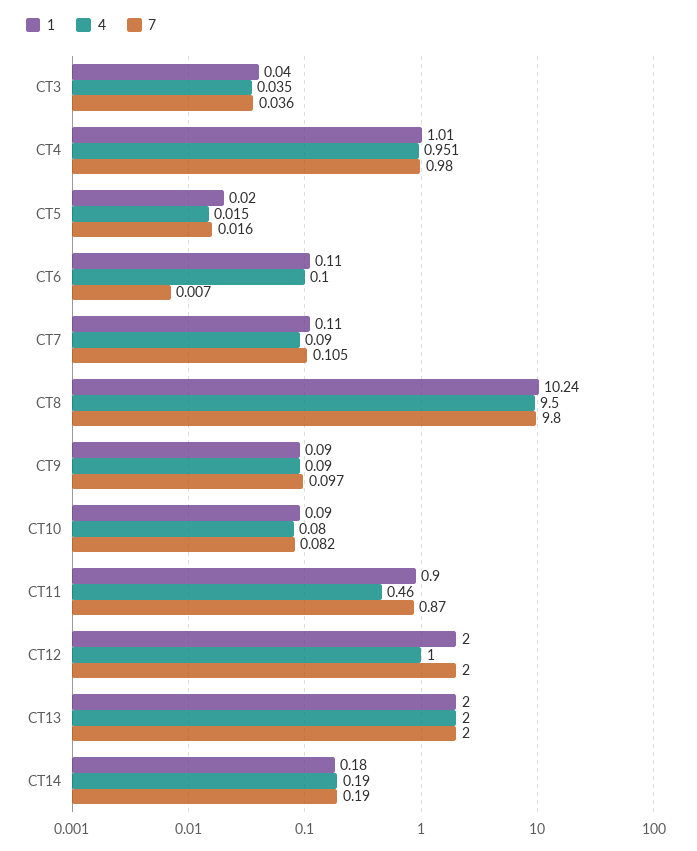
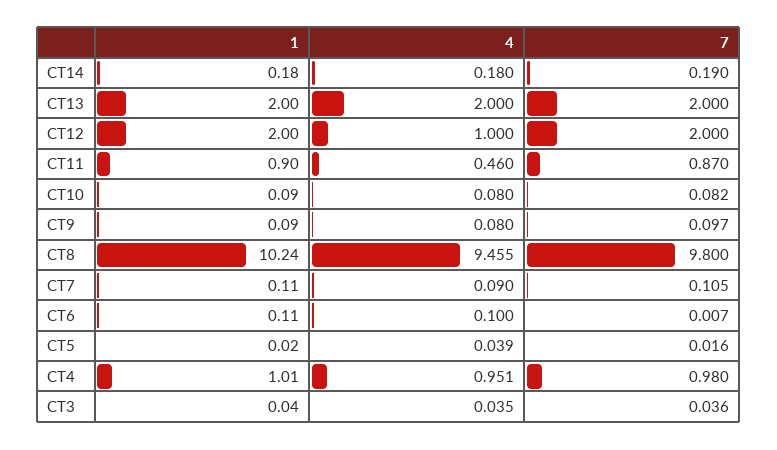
  {
    "1": {
      "CT3": 0.04,
      "CT4": 1.01,
      "CT5": 0.02,
      "CT6": 0.11,
      "CT7": 0.11,
      "CT8": 10.24,
      "CT9": 0.09,
      "CT10": 0.09,
      "CT11": 0.9,
      "CT12": 2,
      "CT13": 2,
      "CT14": 0.18
    },
    "4": {
      "CT3": 0.035,
      "CT4": 0.951,
-     "CT5": 0.015,
+     "CT5": 0.039,
      "CT6": 0.1,
      "CT7": 0.09,
-     "CT8": 9.5,
+     "CT8": 9.455,
-     "CT9": 0.09,
+     "CT9": 0.08,
      "CT10": 0.08,
      "CT11": 0.46,
      "CT12": 1,
      "CT13": 2,
-     "CT14": 0.19
+     "CT14": 0.18
    },
    "7": {
      "CT3": 0.036,
      "CT4": 0.98,
      "CT5": 0.016,
      "CT6": 0.007,
      "CT7": 0.105,
      "CT8": 9.8,
      "CT9": 0.097,
      "CT10": 0.082,
      "CT11": 0.87,
      "CT12": 2,
      "CT13": 2,
      "CT14": 0.19
    }
  }

